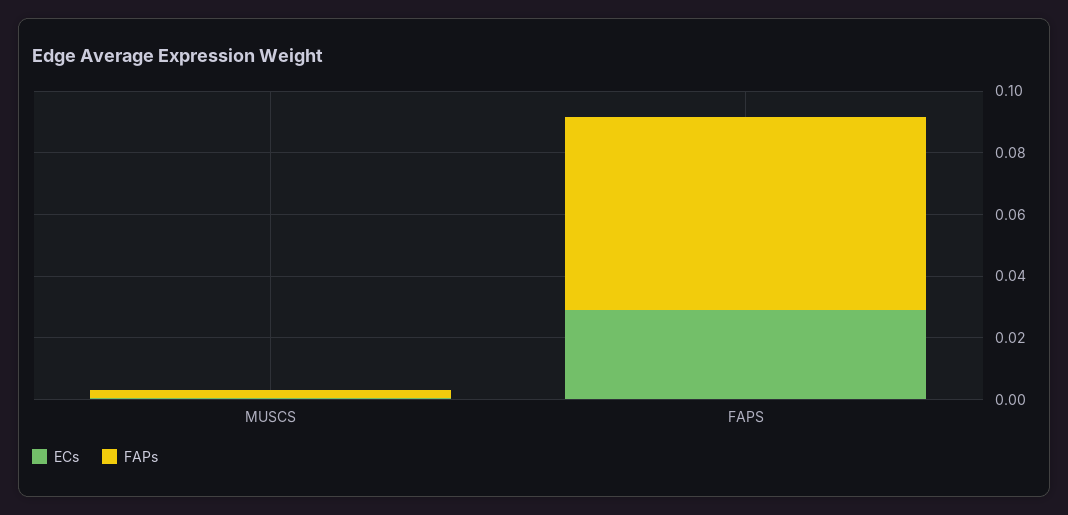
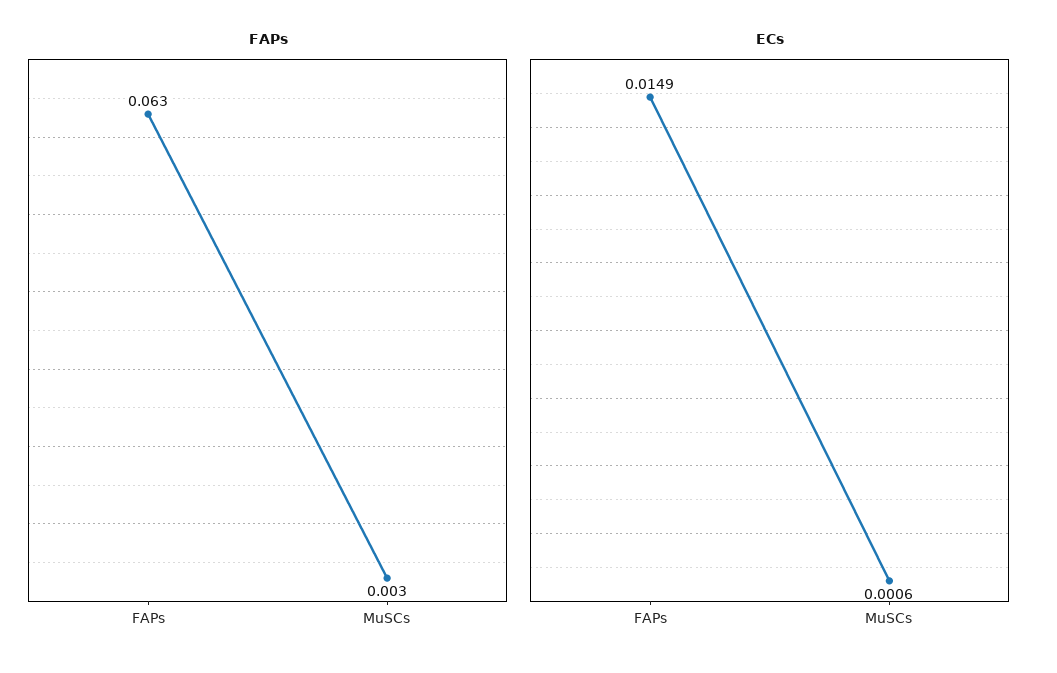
  {
    "ECs": {
      "MUSCS": 0.0006,
-     "FAPS": 0.03
+     "FAPS": 0.0149
    },
    "FAPs": {
      "MUSCS": 0.003,
      "FAPS": 0.063
    }
  }

